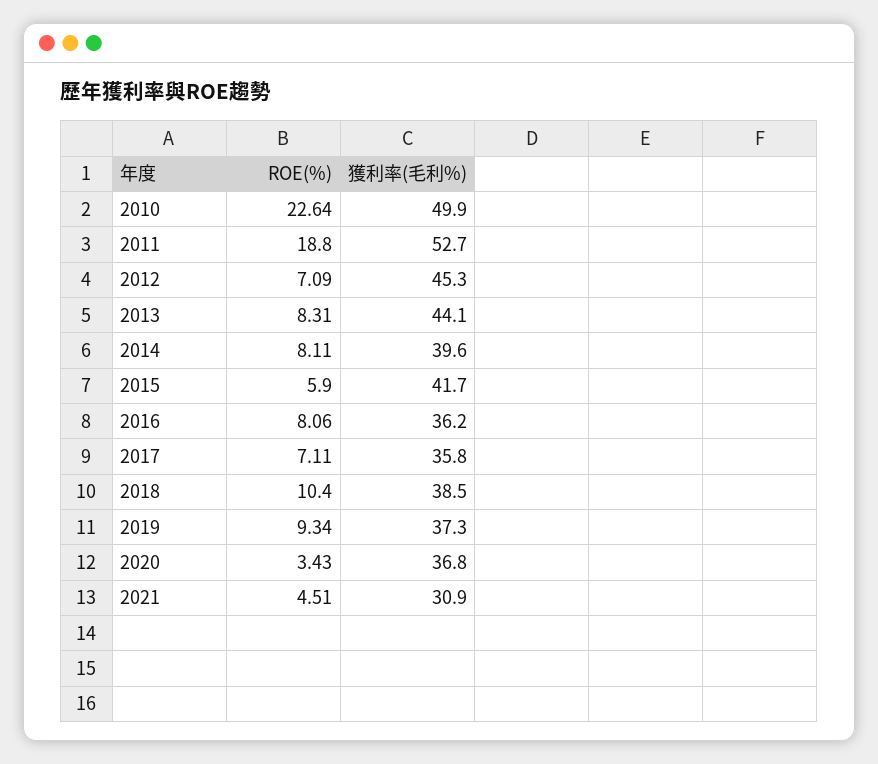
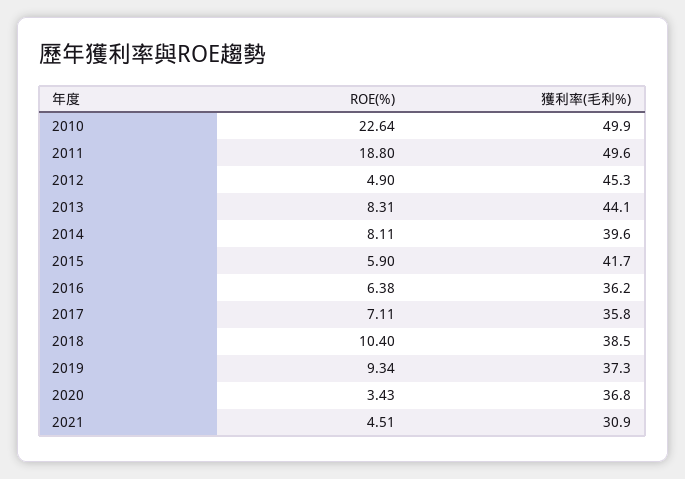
  {
    "ROE(%)": {
      "2010": 22.64,
      "2011": 18.8,
-     "2012": 7.09,
+     "2012": 4.9,
      "2013": 8.31,
      "2014": 8.11,
      "2015": 5.9,
-     "2016": 8.06,
+     "2016": 6.38,
      "2017": 7.11,
      "2018": 10.4,
      "2019": 9.34,
      "2020": 3.43,
      "2021": 4.51
    },
    "獲利率(毛利%)": {
      "2010": 49.9,
-     "2011": 52.7,
+     "2011": 49.6,
      "2012": 45.3,
      "2013": 44.1,
      "2014": 39.6,
      "2015": 41.7,
      "2016": 36.2,
      "2017": 35.8,
      "2018": 38.5,
      "2019": 37.3,
      "2020": 36.8,
      "2021": 30.9
    }
  }

